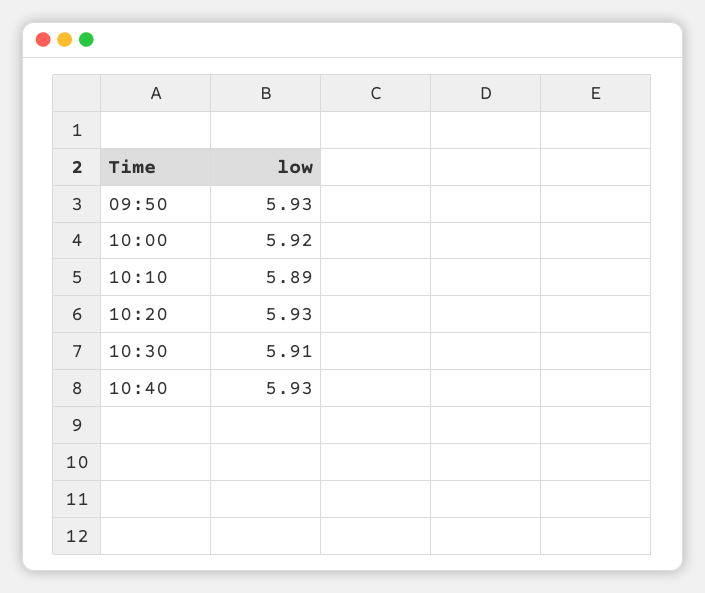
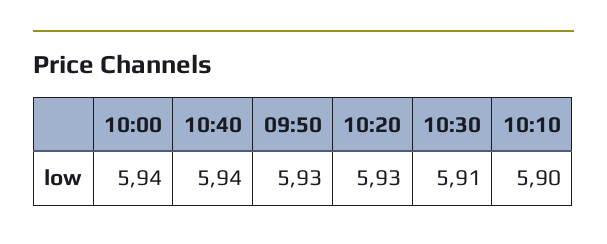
  {
    "09:50": 5.93,
-   "10:00": 5.92,
+   "10:00": 5.94,
-   "10:10": 5.89,
+   "10:10": 5.9,
    "10:20": 5.93,
    "10:30": 5.91,
-   "10:40": 5.93
+   "10:40": 5.94
  }

